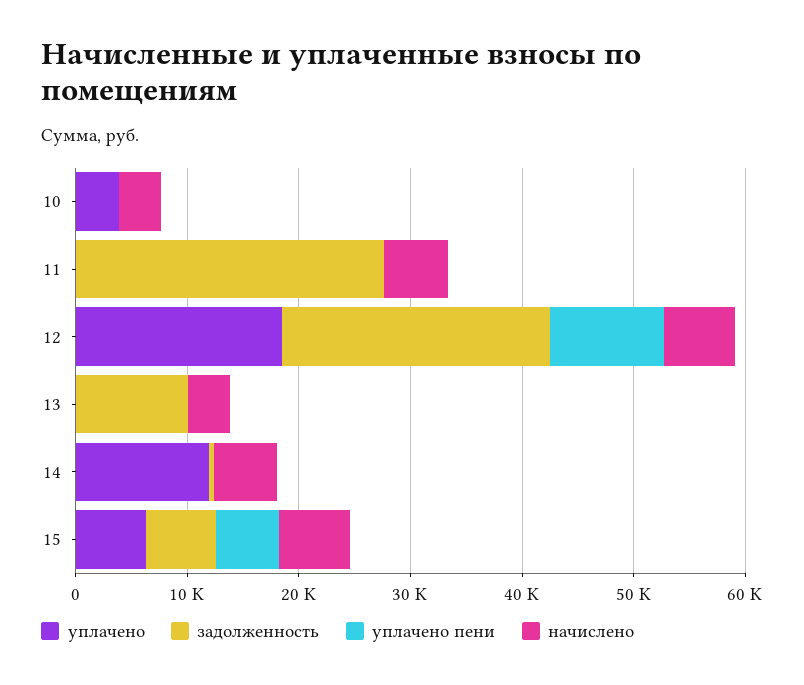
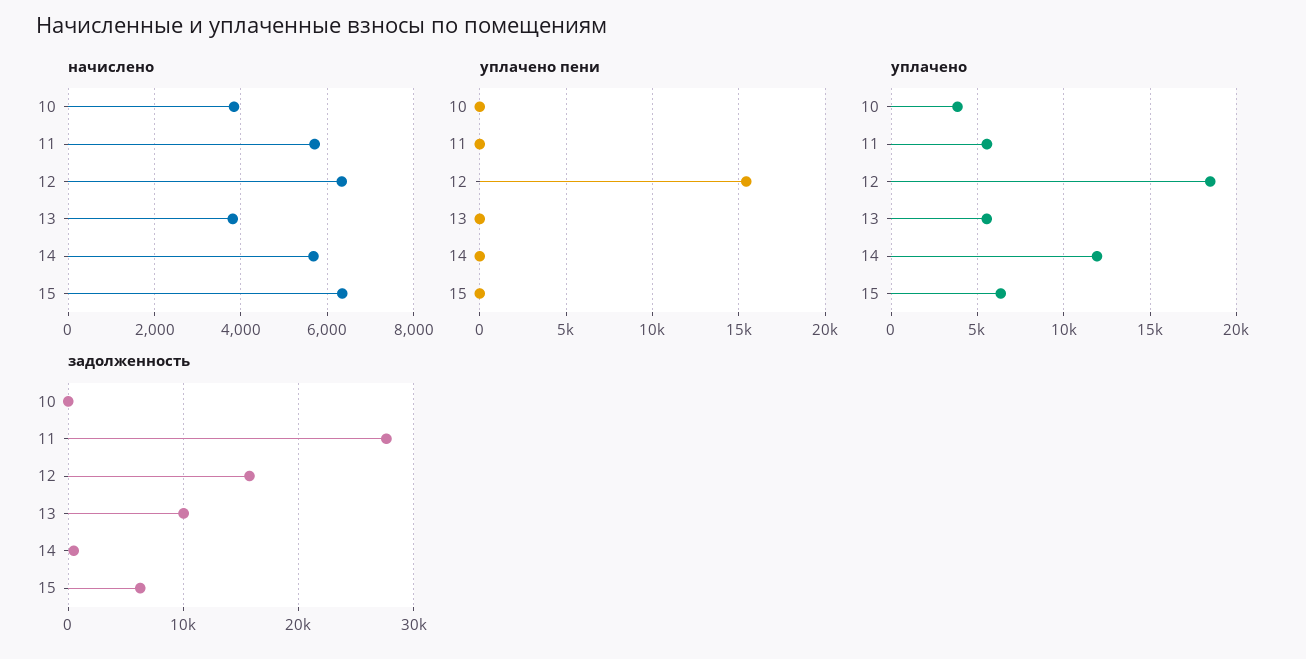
  {
    "уплачено": {
      "10": 4000,
-     "11": 0,
+     "11": 5500,
      "12": 18500,
-     "13": 0,
+     "13": 5500,
      "14": 12000,
      "15": 6500
    },
    "задолженность": {
      "10": 0,
      "11": 28000,
-     "12": 24000,
+     "12": 16000,
      "13": 10000,
      "14": 0,
      "15": 6000
    },
    "уплачено пени": {
      "10": 0,
      "11": 0,
-     "12": 10000,
+     "12": 15500,
      "13": 0,
      "14": 0,
-     "15": 6000
+     "15": 0
    },
    "начислено": {
      "10": 3800,
      "11": 5800,
      "12": 6400,
      "13": 3800,
      "14": 5600,
      "15": 6400
    }
  }

